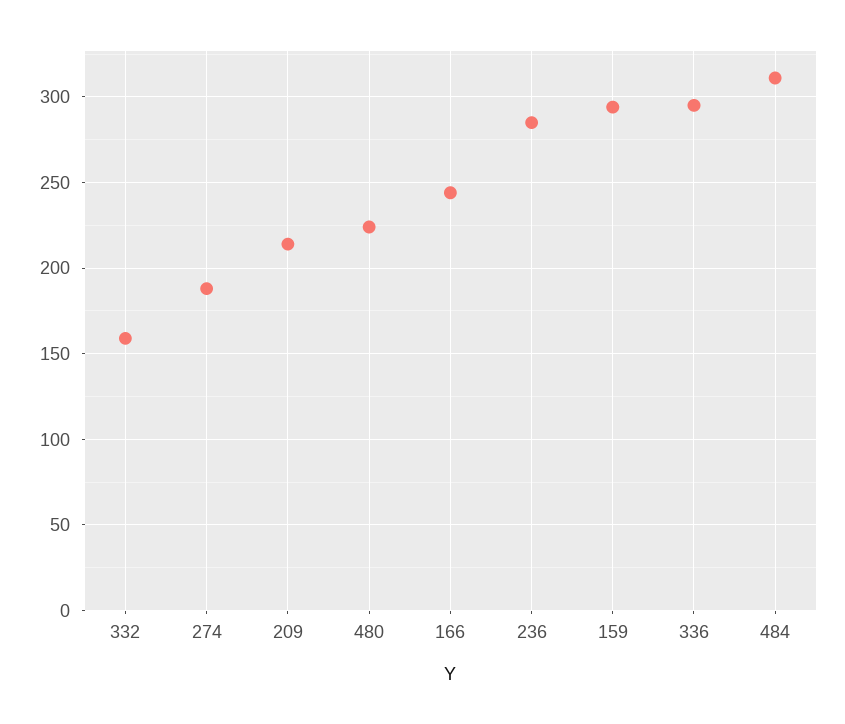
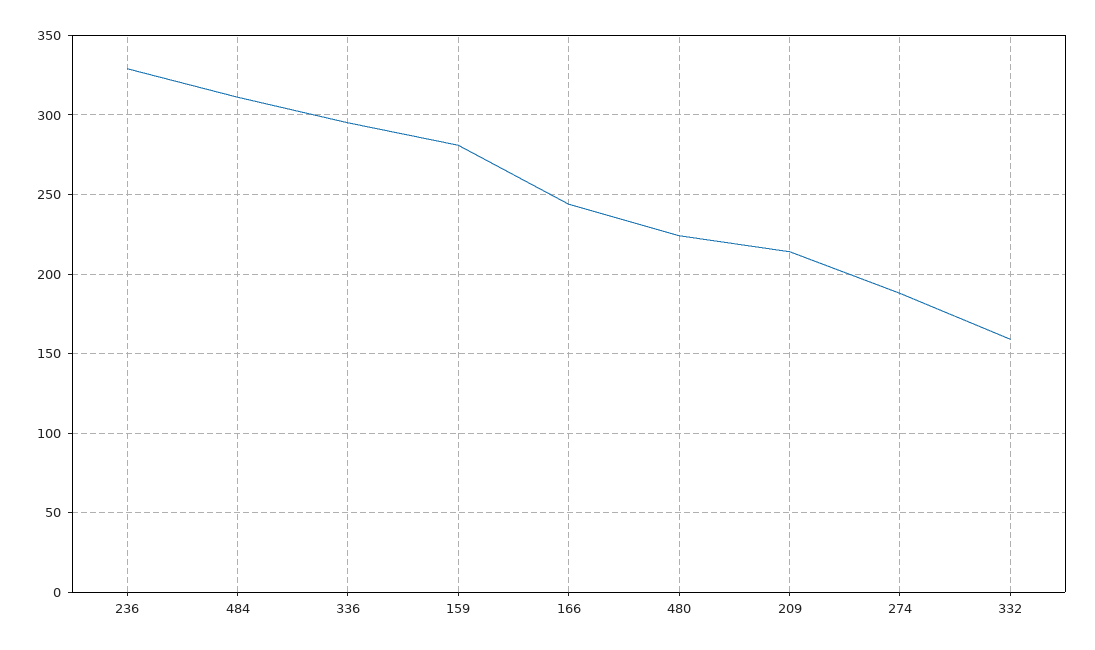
  {
    "332": 160,
    "274": 190,
    "209": 215,
    "480": 225,
    "166": 245,
-   "236": 285,
+   "236": 330,
-   "159": 295,
+   "159": 280,
    "336": 295,
    "484": 310
  }

